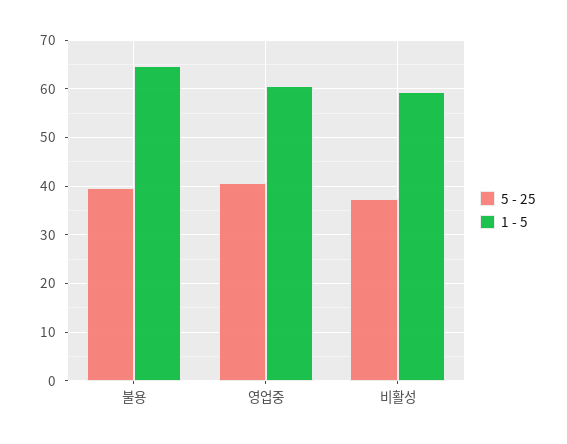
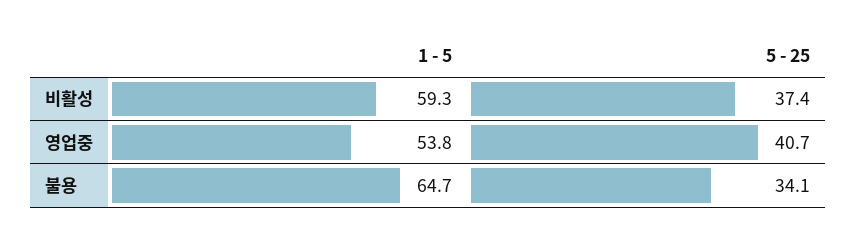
  {
    "5 - 25": {
-     "불용": 40,
+     "불용": 34.1,
      "영업중": 40.7,
      "비활성": 37.4
    },
    "1 - 5": {
      "불용": 64.7,
-     "영업중": 60,
+     "영업중": 53.8,
      "비활성": 59.3
    }
  }

